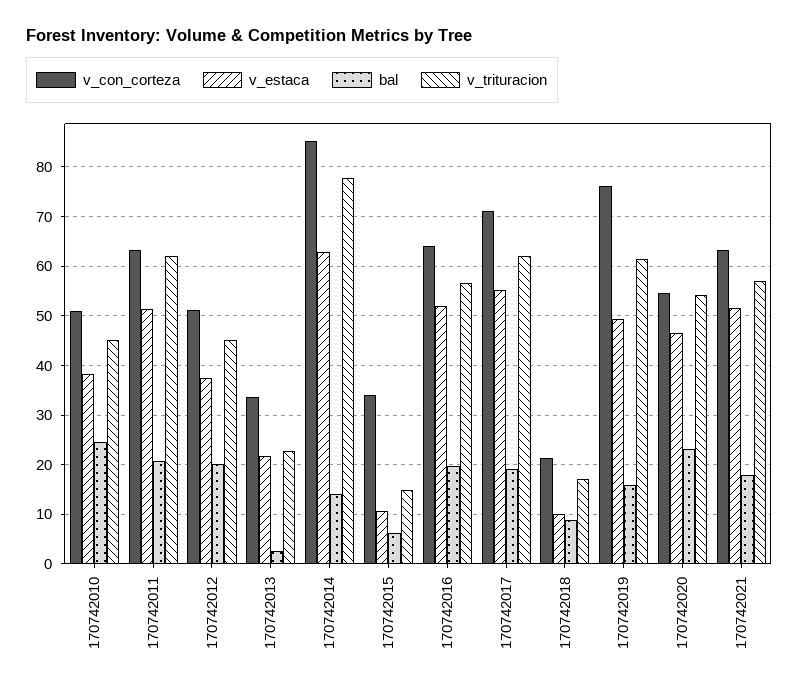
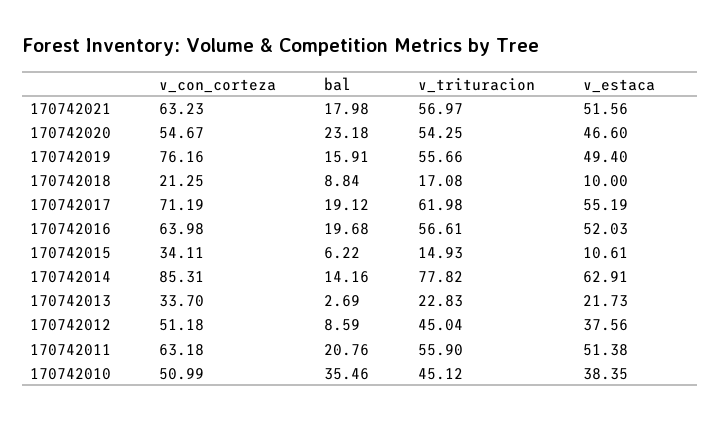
  {
    "v_con_corteza": {
      "170742010": 50.99,
      "170742011": 63.18,
      "170742012": 51.18,
      "170742013": 33.7,
      "170742014": 85.31,
      "170742015": 34.11,
      "170742016": 63.98,
      "170742017": 71.19,
      "170742018": 21.25,
      "170742019": 76.16,
      "170742020": 54.67,
      "170742021": 63.23
    },
    "v_estaca": {
      "170742010": 38.35,
      "170742011": 51.38,
      "170742012": 37.56,
      "170742013": 21.73,
      "170742014": 62.91,
      "170742015": 10.61,
      "170742016": 52.03,
      "170742017": 55.19,
      "170742018": 10,
      "170742019": 49.4,
      "170742020": 46.6,
      "170742021": 51.56
    },
    "bal": {
-     "170742010": 24,
+     "170742010": 35.46,
      "170742011": 20.76,
-     "170742012": 20,
+     "170742012": 8.59,
      "170742013": 2.69,
      "170742014": 14.16,
      "170742015": 6.22,
      "170742016": 19.68,
      "170742017": 19.12,
      "170742018": 8.84,
      "170742019": 15.91,
      "170742020": 23.18,
      "170742021": 17.98
    },
    "v_trituracion": {
      "170742010": 45.12,
-     "170742011": 62,
+     "170742011": 55.9,
      "170742012": 45.04,
      "170742013": 22.83,
      "170742014": 77.82,
      "170742015": 14.93,
      "170742016": 56.61,
      "170742017": 61.98,
      "170742018": 17.08,
-     "170742019": 62,
+     "170742019": 55.66,
      "170742020": 54.25,
      "170742021": 56.97
    }
  }

